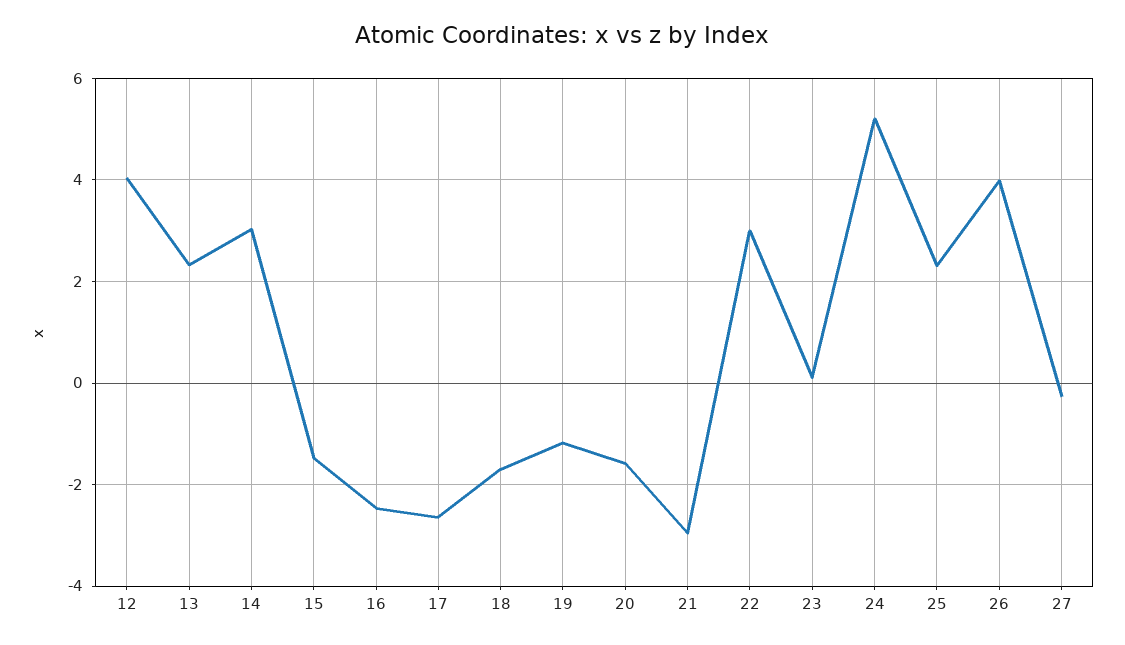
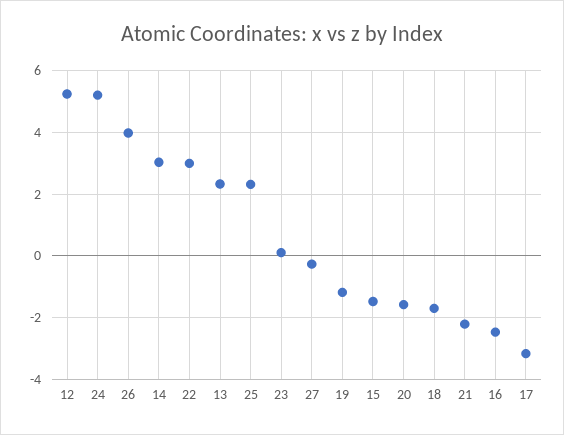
  {
-   "12": 4,
+   "12": 5.2,
    "13": 2.4,
    "14": 3,
    "15": -1.4,
    "16": -2.4,
-   "17": -2.6,
+   "17": -3.2,
    "18": -1.8,
    "19": -1.2,
    "20": -1.6,
-   "21": -3,
+   "21": -2.2,
    "22": 3,
    "23": 0.2,
    "24": 5.2,
    "25": 2.4,
    "26": 4,
    "27": -0.2
  }

